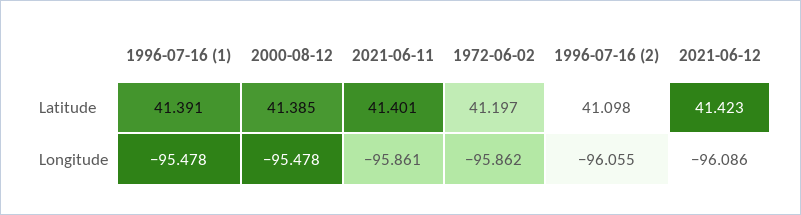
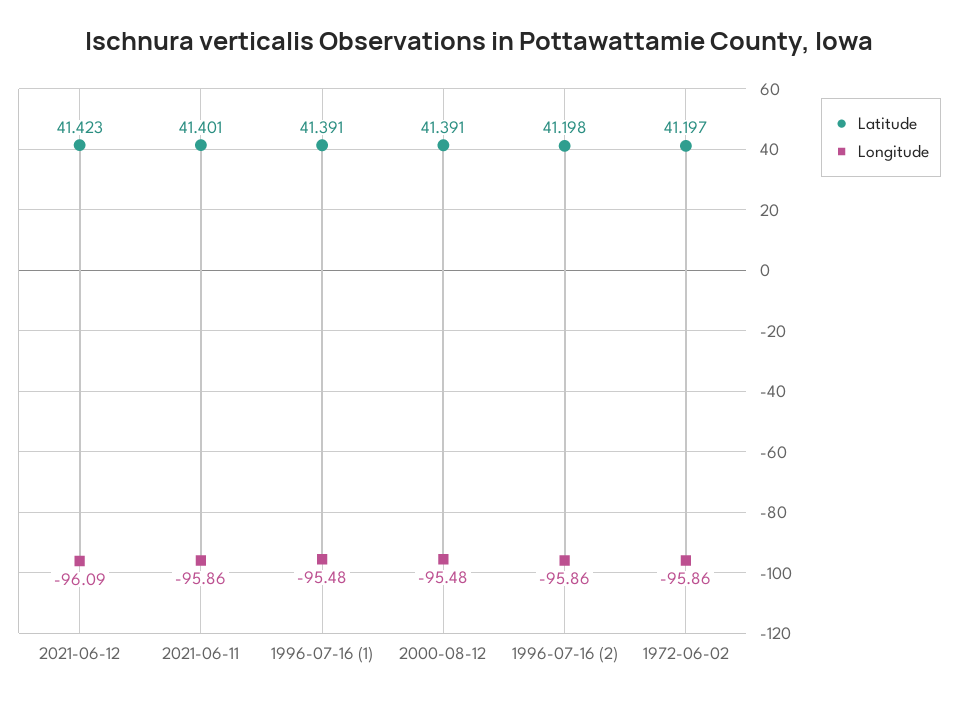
  {
    "Latitude": {
      "1996-07-16 (1)": 41.391,
-     "2000-08-12": 41.385,
+     "2000-08-12": 41.391,
      "2021-06-11": 41.401,
      "1972-06-02": 41.197,
-     "1996-07-16 (2)": 41.098,
+     "1996-07-16 (2)": 41.198,
      "2021-06-12": 41.423
    },
    "Longitude": {
      "1996-07-16 (1)": -95.478,
      "2000-08-12": -95.478,
      "2021-06-11": -95.861,
      "1972-06-02": -95.862,
-     "1996-07-16 (2)": -96.055,
+     "1996-07-16 (2)": -95.86,
      "2021-06-12": -96.086
    }
  }

